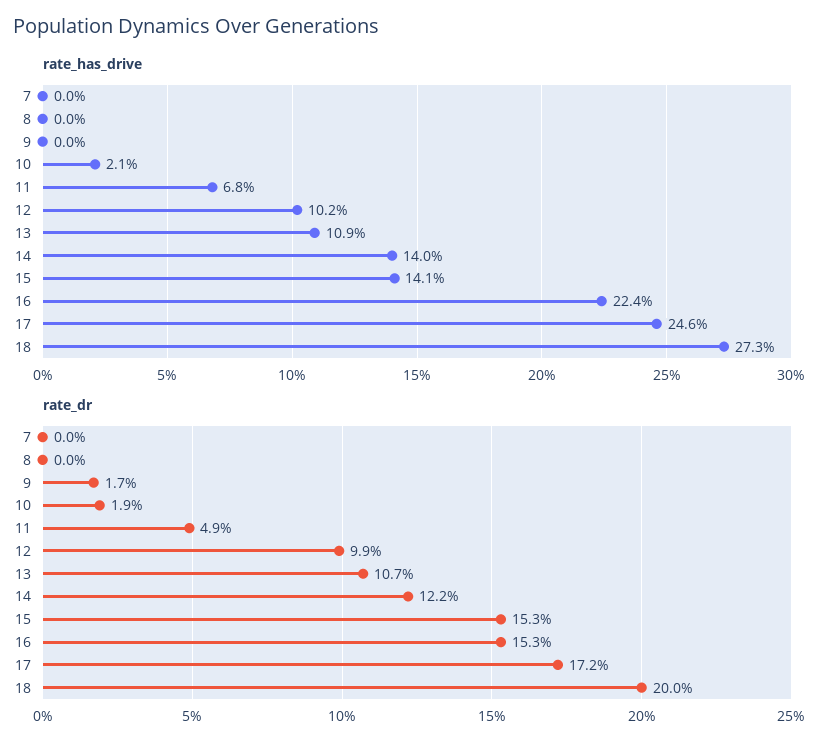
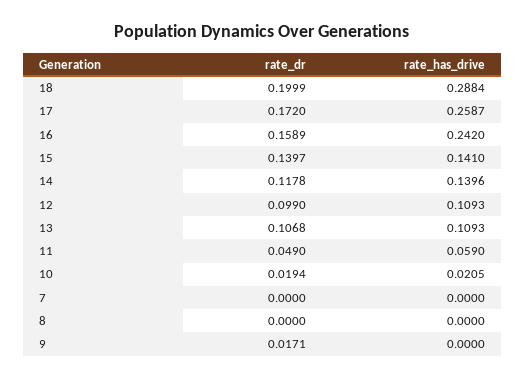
  {
    "rate_has_drive": {
      "7": 0,
      "8": 0,
      "9": 0,
      "10": 0.0205,
-     "11": 0.068,
+     "11": 0.059,
-     "12": 0.102,
+     "12": 0.1093,
      "13": 0.1093,
      "14": 0.1396,
      "15": 0.141,
-     "16": 0.224,
+     "16": 0.242,
-     "17": 0.246,
+     "17": 0.2587,
-     "18": 0.273
+     "18": 0.2884
    },
    "rate_dr": {
      "7": 0,
      "8": 0,
      "9": 0.0171,
      "10": 0.0194,
      "11": 0.049,
      "12": 0.099,
      "13": 0.1068,
-     "14": 0.122,
+     "14": 0.1178,
-     "15": 0.153,
+     "15": 0.1397,
-     "16": 0.153,
+     "16": 0.1589,
      "17": 0.172,
      "18": 0.1999
    }
  }

